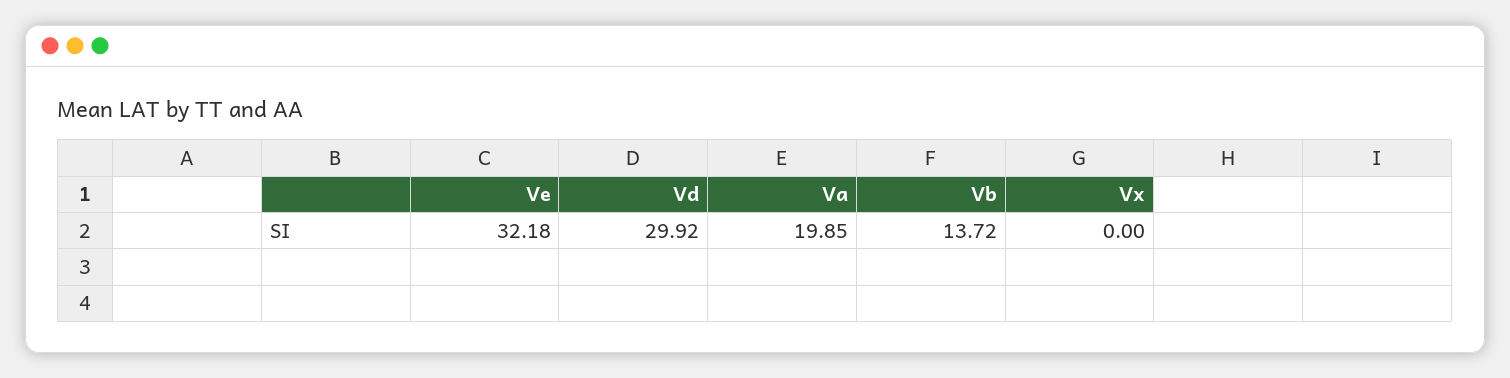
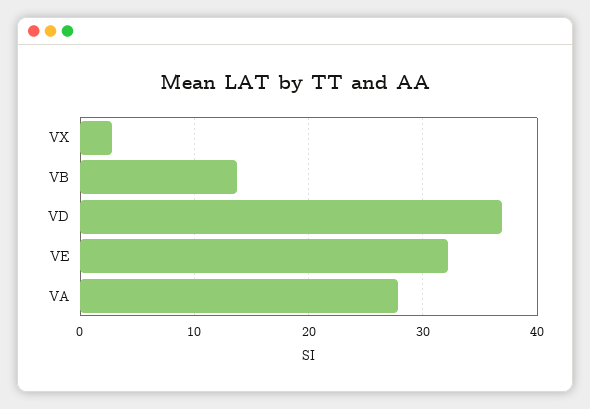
  {
    "Ve": 32.18,
-   "Vd": 29.92,
+   "Vd": 37,
-   "Va": 19.85,
+   "Va": 28,
    "Vb": 13.72,
-   "Vx": 0
+   "Vx": 3
  }

